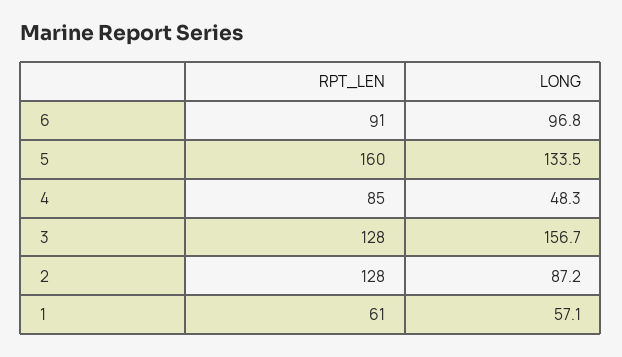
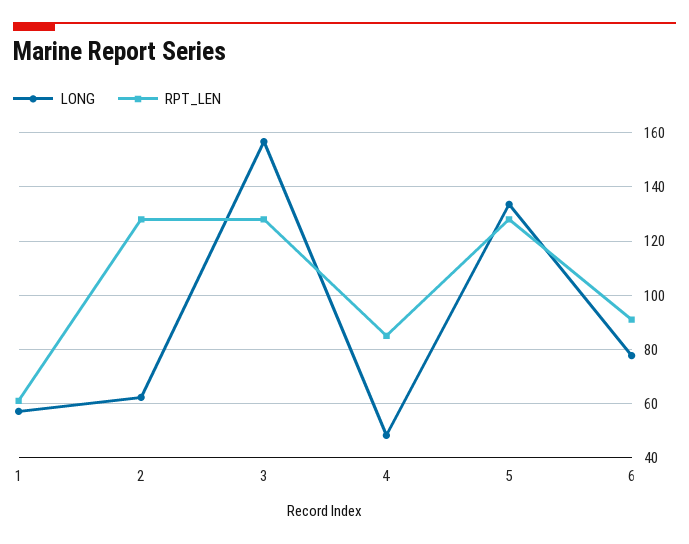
  {
    "RPT_LEN": {
      "6": 91,
-     "5": 160,
+     "5": 127.5,
      "4": 85,
      "3": 128,
      "2": 128,
      "1": 61
    },
    "LONG": {
-     "6": 96.8,
+     "6": 77.5,
      "5": 133.5,
      "4": 48.3,
      "3": 156.7,
-     "2": 87.2,
+     "2": 62.5,
      "1": 57.1
    }
  }

